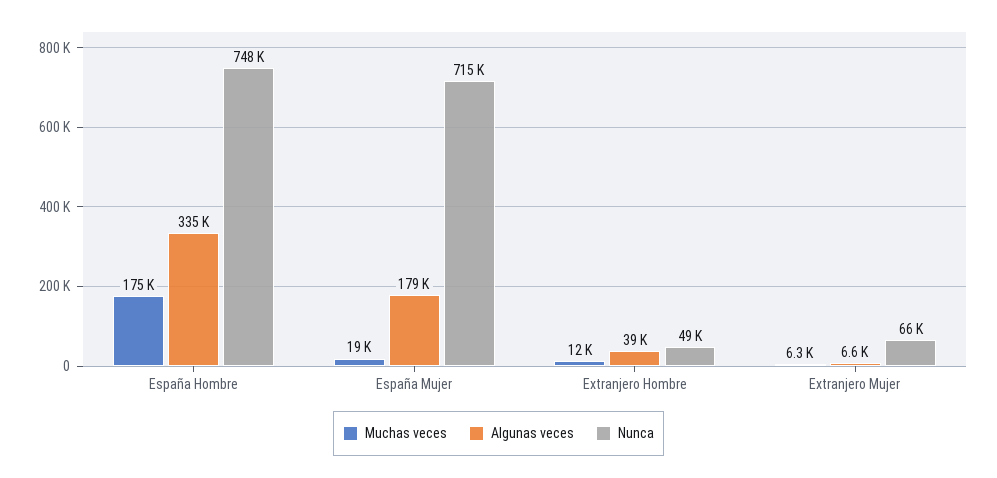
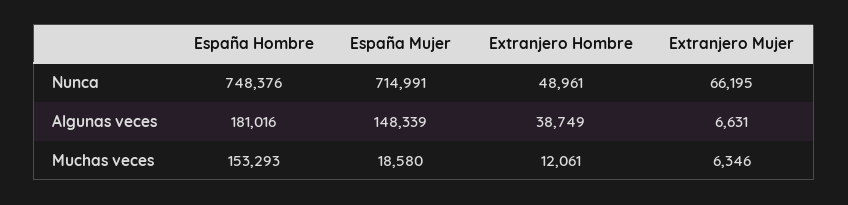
  {
    "Muchas veces": {
-     "España Hombre": 175000,
+     "España Hombre": 153293,
      "España Mujer": 18580,
      "Extranjero Hombre": 12061,
      "Extranjero Mujer": 6346
    },
    "Algunas veces": {
-     "España Hombre": 335000,
+     "España Hombre": 181016,
-     "España Mujer": 179000,
+     "España Mujer": 148339,
      "Extranjero Hombre": 38749,
      "Extranjero Mujer": 6631
    },
    "Nunca": {
      "España Hombre": 748376,
      "España Mujer": 714991,
      "Extranjero Hombre": 48961,
      "Extranjero Mujer": 66195
    }
  }

